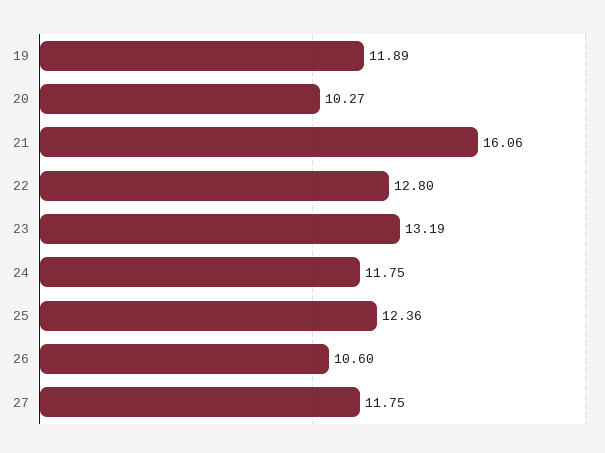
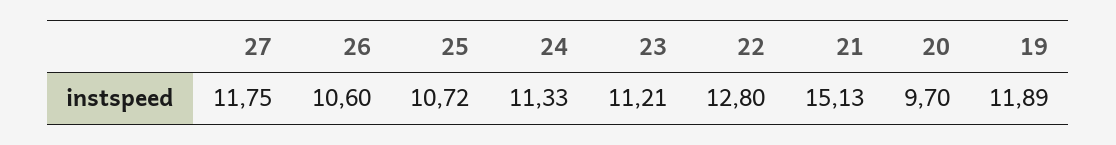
  {
    "19": 11.89,
-   "20": 10.27,
+   "20": 9.7,
-   "21": 16.06,
+   "21": 15.13,
    "22": 12.8,
-   "23": 13.19,
+   "23": 11.21,
-   "24": 11.75,
+   "24": 11.33,
-   "25": 12.36,
+   "25": 10.72,
    "26": 10.6,
    "27": 11.75
  }

